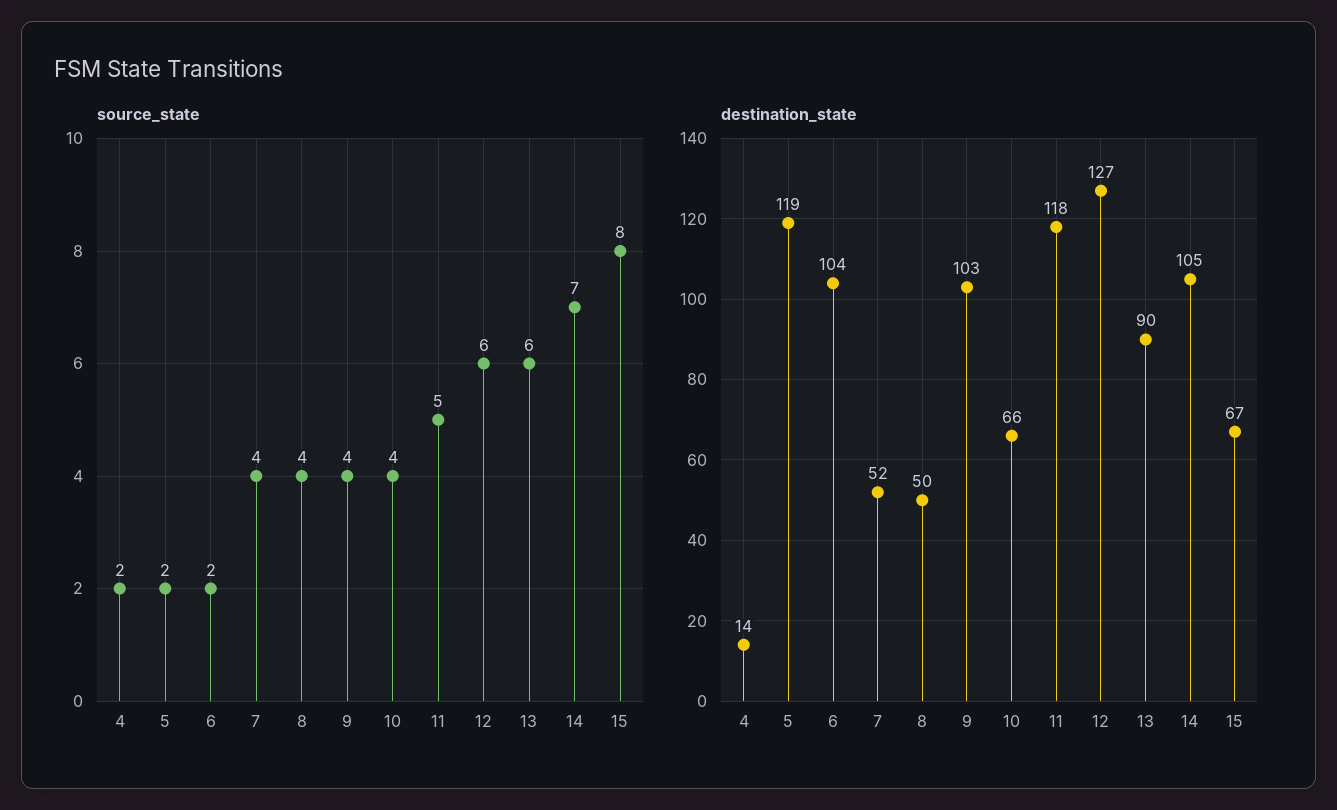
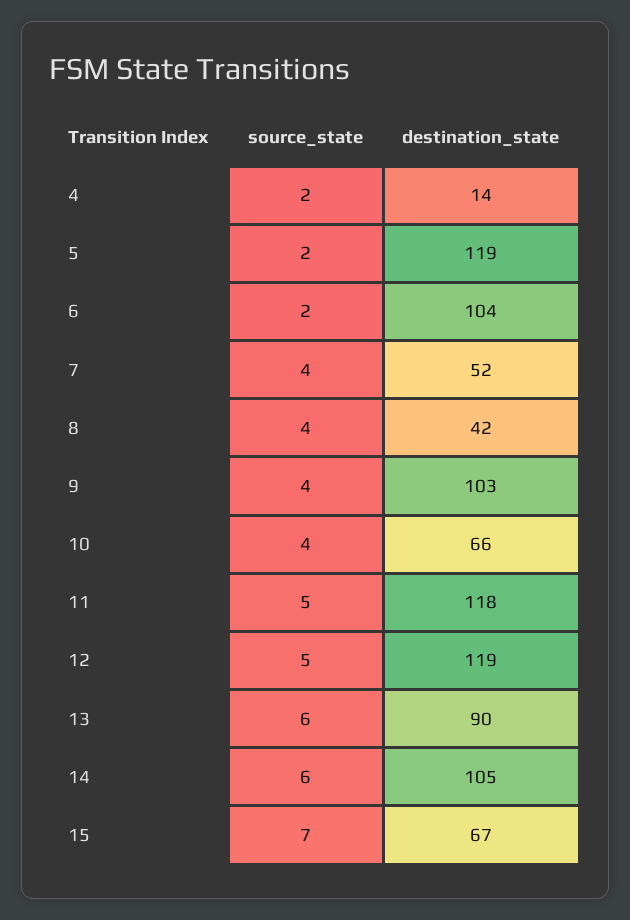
  {
    "source_state": {
      "4": 2,
      "5": 2,
      "6": 2,
      "7": 4,
      "8": 4,
      "9": 4,
      "10": 4,
      "11": 5,
-     "12": 6,
+     "12": 5,
      "13": 6,
-     "14": 7,
+     "14": 6,
-     "15": 8
+     "15": 7
    },
    "destination_state": {
      "4": 14,
      "5": 119,
      "6": 104,
      "7": 52,
-     "8": 50,
+     "8": 42,
      "9": 103,
      "10": 66,
      "11": 118,
-     "12": 127,
+     "12": 119,
      "13": 90,
      "14": 105,
      "15": 67
    }
  }

